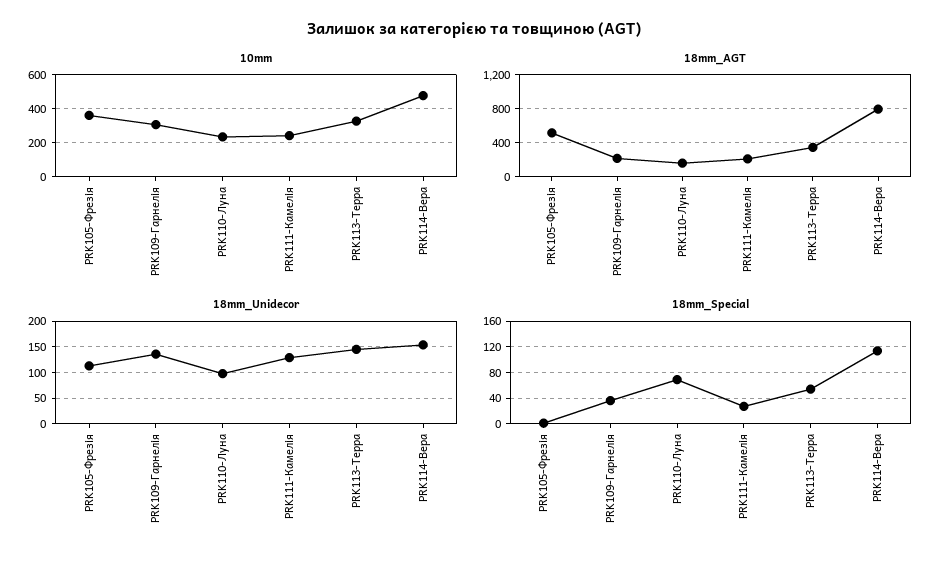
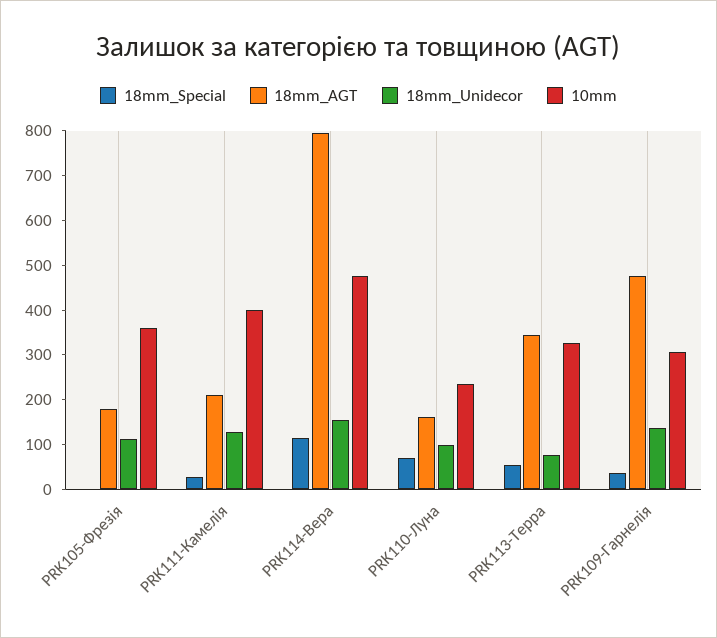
  {
    "10mm": {
      "PRK105-Фрезія": 360,
      "PRK109-Гарнелія": 300,
      "PRK110-Луна": 240,
-     "PRK111-Камелія": 250,
+     "PRK111-Камелія": 400,
      "PRK113-Терра": 320,
      "PRK114-Вера": 480
    },
    "18mm_AGT": {
-     "PRK105-Фрезія": 500,
+     "PRK105-Фрезія": 180,
-     "PRK109-Гарнелія": 200,
+     "PRK109-Гарнелія": 480,
      "PRK110-Луна": 160,
      "PRK111-Камелія": 220,
      "PRK113-Терра": 340,
      "PRK114-Вера": 800
    },
    "18mm_Unidecor": {
      "PRK105-Фрезія": 120,
      "PRK109-Гарнелія": 140,
      "PRK110-Луна": 100,
      "PRK111-Камелія": 120,
-     "PRK113-Терра": 150,
+     "PRK113-Терра": 80,
      "PRK114-Вера": 160
    },
    "18mm_Special": {
      "PRK105-Фрезія": 0,
      "PRK109-Гарнелія": 40,
      "PRK110-Луна": 70,
      "PRK111-Камелія": 30,
      "PRK113-Терра": 50,
      "PRK114-Вера": 110
    }
  }

